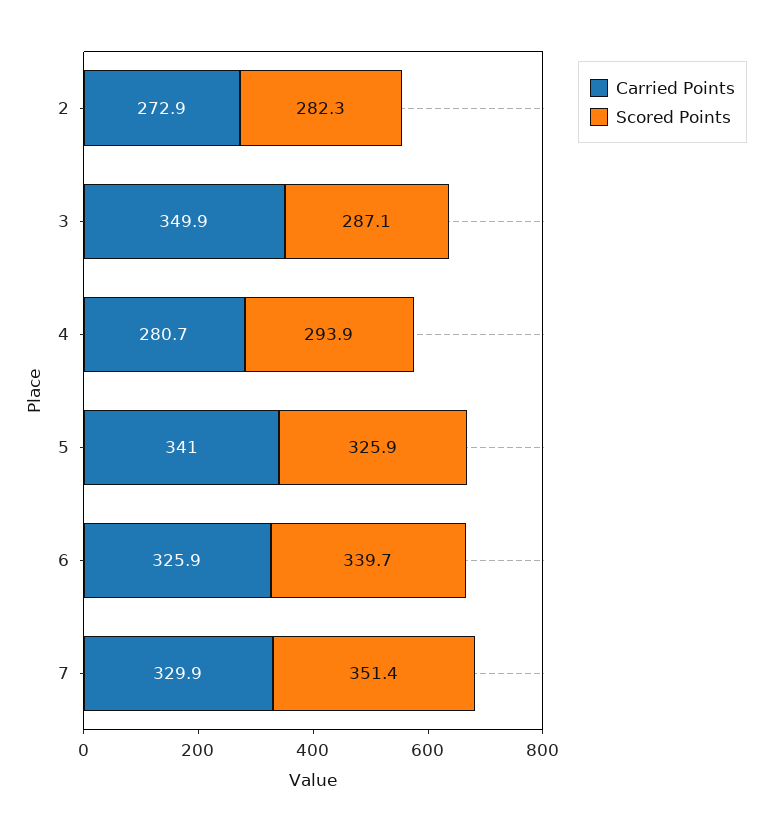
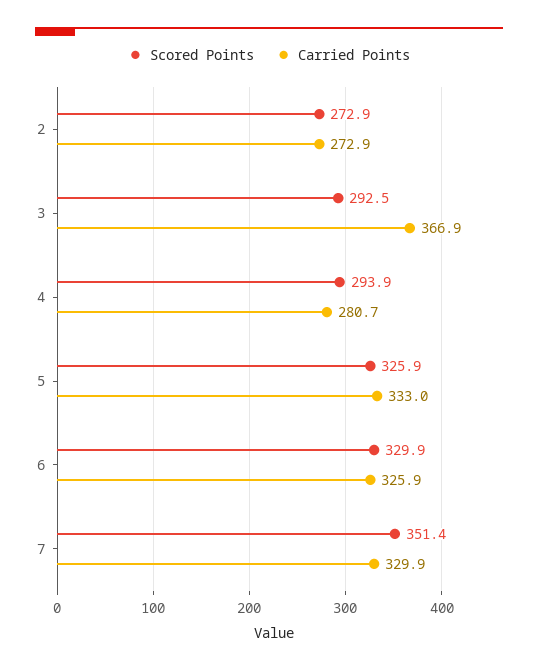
  {
    "Carried Points": {
      "2": 272.9,
-     "3": 349.9,
+     "3": 366.9,
      "4": 280.7,
-     "5": 341,
+     "5": 333,
      "6": 325.9,
      "7": 329.9
    },
    "Scored Points": {
-     "2": 282.3,
+     "2": 272.9,
-     "3": 287.1,
+     "3": 292.5,
      "4": 293.9,
      "5": 325.9,
-     "6": 339.7,
+     "6": 329.9,
      "7": 351.4
    }
  }

